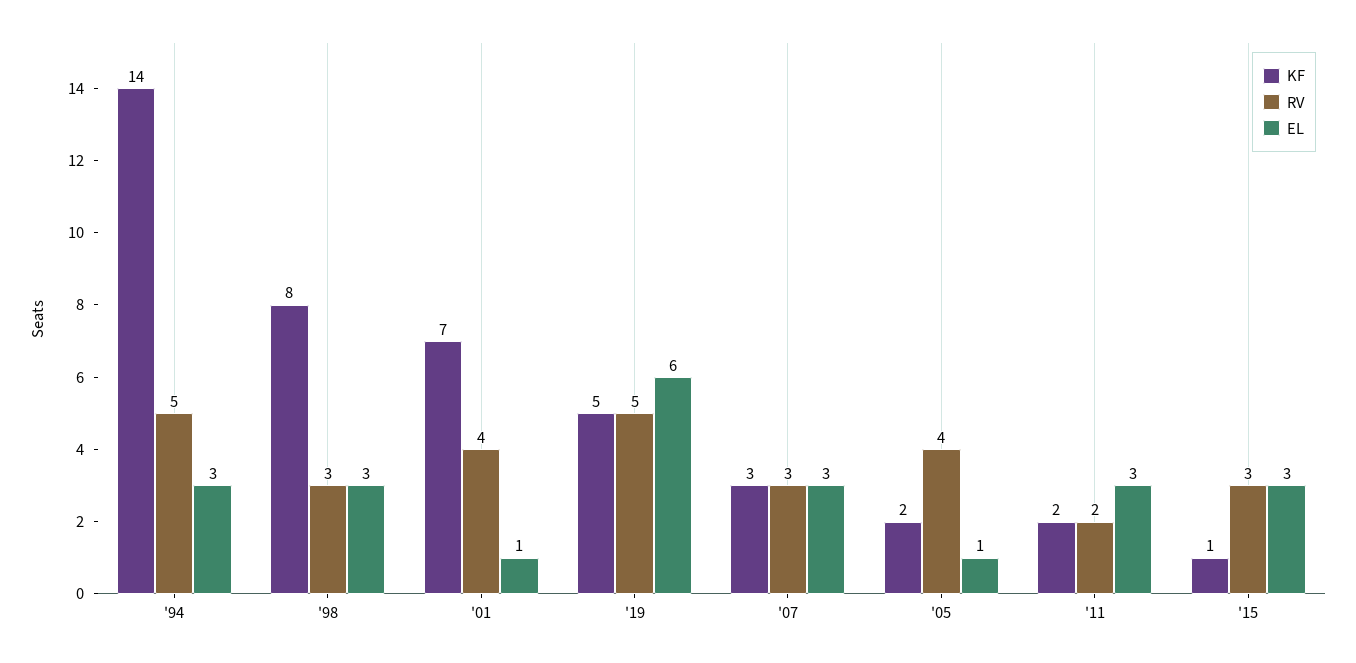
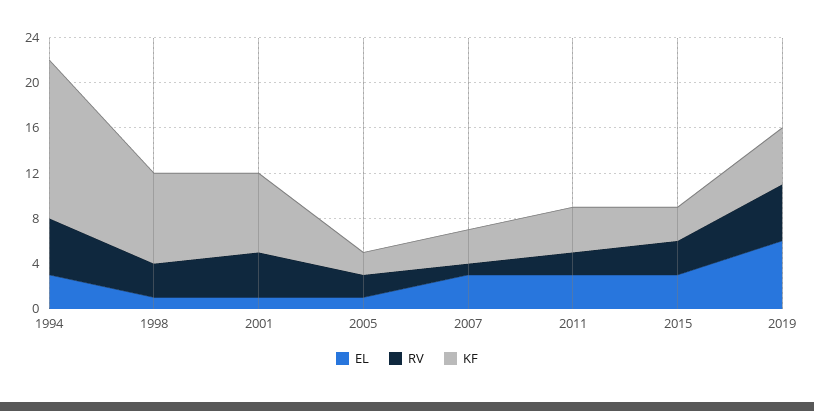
  {
    "KF": {
      "'94": 14,
      "'98": 8,
      "'01": 7,
      "'19": 5,
      "'07": 3,
      "'05": 2,
-     "'11": 2,
+     "'11": 4,
-     "'15": 1
+     "'15": 3
    },
    "RV": {
      "'94": 5,
      "'98": 3,
      "'01": 4,
      "'19": 5,
-     "'07": 3,
+     "'07": 1,
-     "'05": 4,
+     "'05": 2,
      "'11": 2,
      "'15": 3
    },
    "EL": {
      "'94": 3,
-     "'98": 3,
+     "'98": 1,
      "'01": 1,
      "'19": 6,
      "'07": 3,
      "'05": 1,
      "'11": 3,
      "'15": 3
    }
  }

